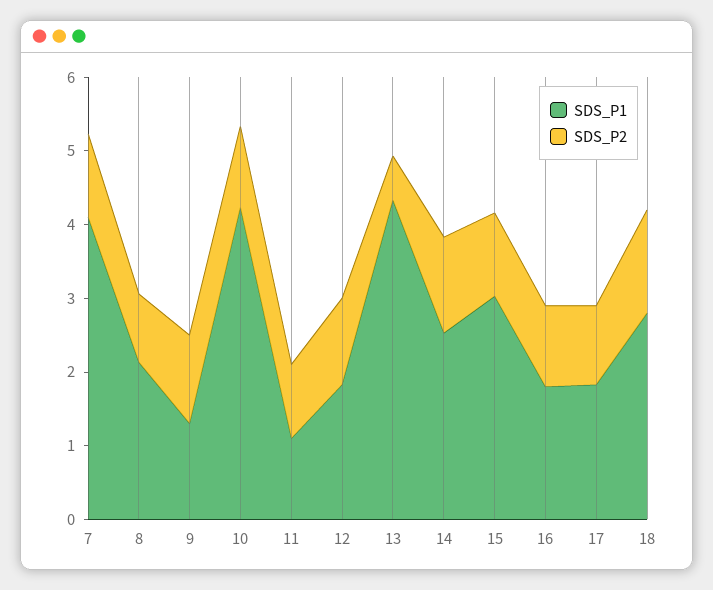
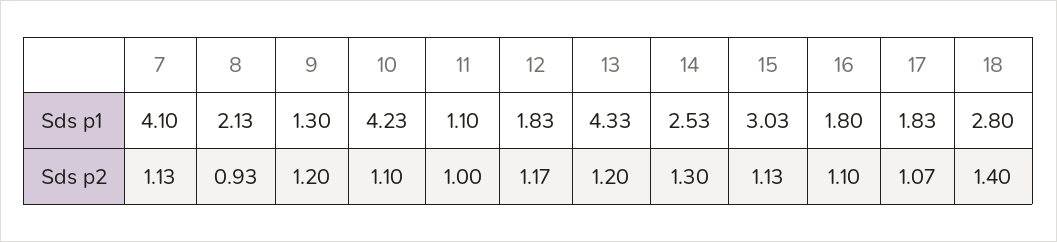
  {
    "SDS_P1": {
      "7": 4.1,
      "8": 2.13,
      "9": 1.3,
      "10": 4.23,
      "11": 1.1,
      "12": 1.83,
      "13": 4.33,
      "14": 2.53,
      "15": 3.03,
      "16": 1.8,
      "17": 1.83,
      "18": 2.8
    },
    "SDS_P2": {
      "7": 1.13,
      "8": 0.93,
      "9": 1.2,
      "10": 1.1,
      "11": 1,
      "12": 1.17,
-     "13": 0.6,
+     "13": 1.2,
      "14": 1.3,
      "15": 1.13,
      "16": 1.1,
      "17": 1.07,
      "18": 1.4
    }
  }

